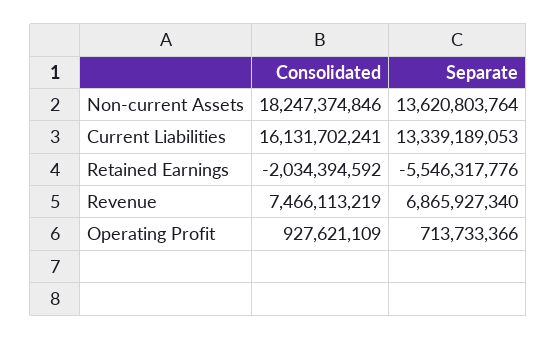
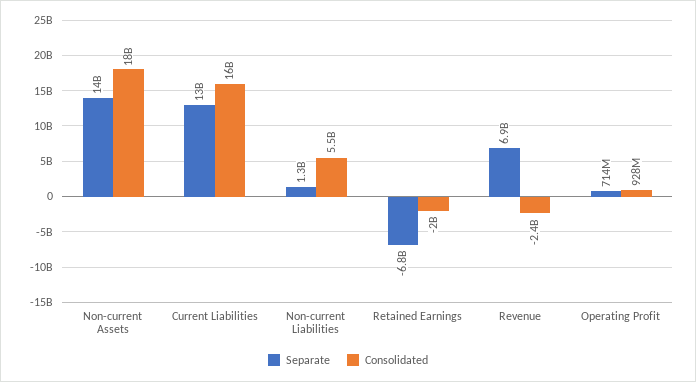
  {
    "Consolidated": {
      "Non-current Assets": 18247374846,
      "Current Liabilities": 16131702241,
      "Retained Earnings": -2034394592,
-     "Revenue": 7466113219,
+     "Revenue": -2400000000,
-     "Operating Profit": 927621109
+     "Operating Profit": 927621109,
+     "Non-current Liabilities": 5500000000
    },
    "Separate": {
      "Non-current Assets": 13620803764,
      "Current Liabilities": 13339189053,
-     "Retained Earnings": -5546317776,
+     "Retained Earnings": -6800000000,
      "Revenue": 6865927340,
-     "Operating Profit": 713733366
+     "Operating Profit": 713733366,
+     "Non-current Liabilities": 1300000000
    }
  }

